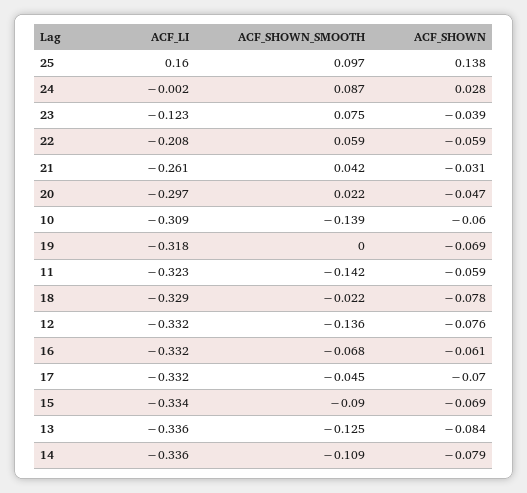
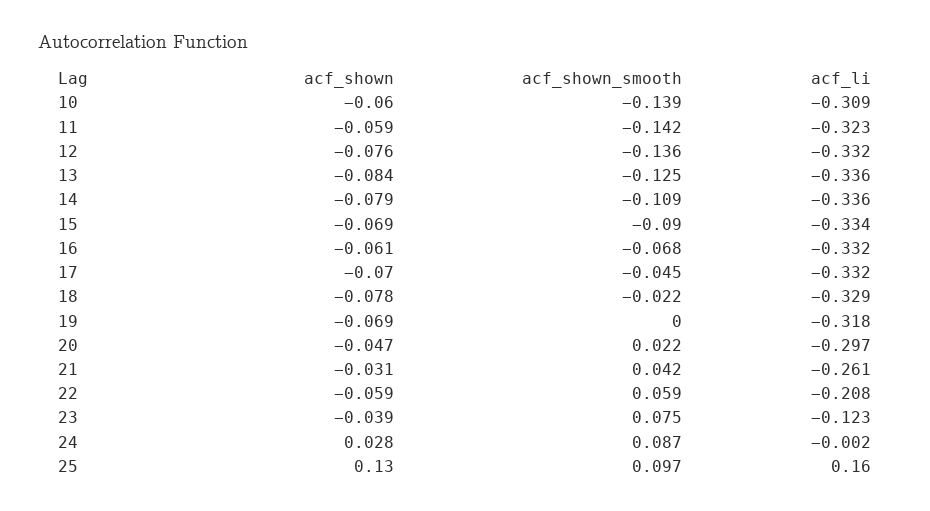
  {
    "ACF_LI": {
      "25": 0.16,
      "24": -0.002,
      "23": -0.123,
      "22": -0.208,
      "21": -0.261,
      "20": -0.297,
      "10": -0.309,
      "19": -0.318,
      "11": -0.323,
      "18": -0.329,
      "12": -0.332,
      "16": -0.332,
      "17": -0.332,
      "15": -0.334,
      "13": -0.336,
      "14": -0.336
    },
    "ACF_SHOWN_SMOOTH": {
      "25": 0.097,
      "24": 0.087,
      "23": 0.075,
      "22": 0.059,
      "21": 0.042,
      "20": 0.022,
      "10": -0.139,
      "19": 0,
      "11": -0.142,
      "18": -0.022,
      "12": -0.136,
      "16": -0.068,
      "17": -0.045,
      "15": -0.09,
      "13": -0.125,
      "14": -0.109
    },
    "ACF_SHOWN": {
-     "25": 0.138,
+     "25": 0.13,
      "24": 0.028,
      "23": -0.039,
      "22": -0.059,
      "21": -0.031,
      "20": -0.047,
      "10": -0.06,
      "19": -0.069,
      "11": -0.059,
      "18": -0.078,
      "12": -0.076,
      "16": -0.061,
      "17": -0.07,
      "15": -0.069,
      "13": -0.084,
      "14": -0.079
    }
  }

